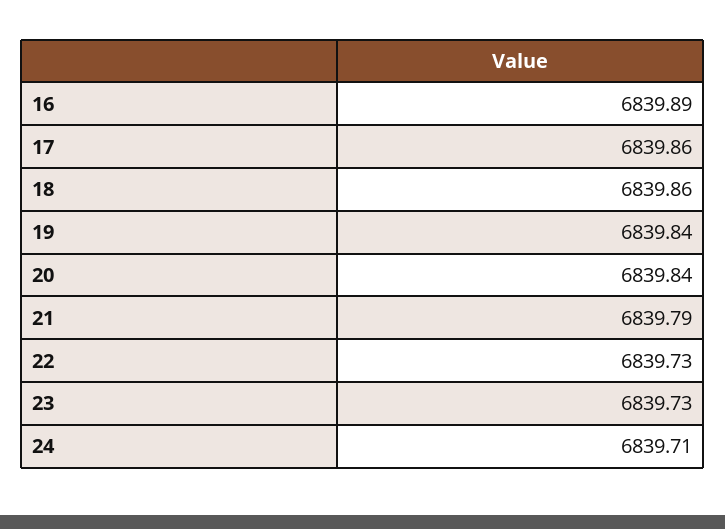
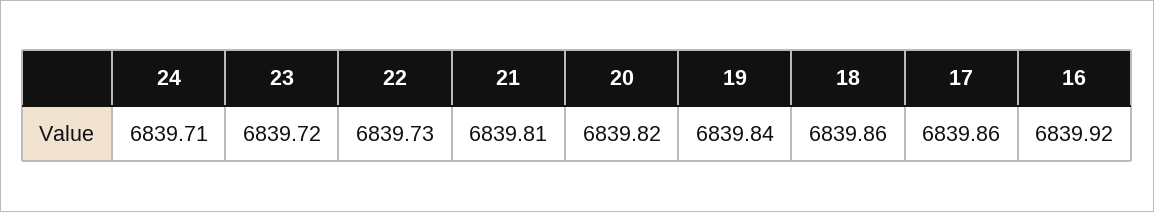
  {
-   "16": 6839.89,
+   "16": 6839.92,
    "17": 6839.86,
    "18": 6839.86,
    "19": 6839.84,
-   "20": 6839.84,
+   "20": 6839.82,
-   "21": 6839.79,
+   "21": 6839.81,
    "22": 6839.73,
-   "23": 6839.73,
+   "23": 6839.72,
    "24": 6839.71
  }

